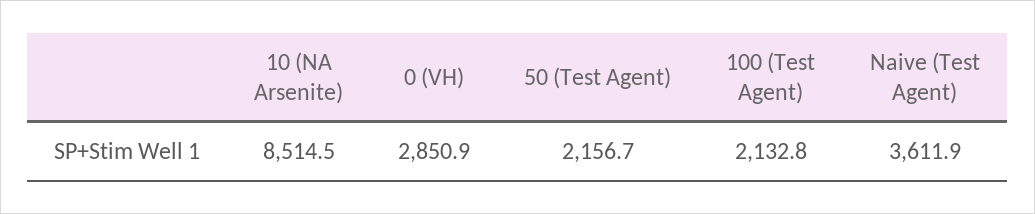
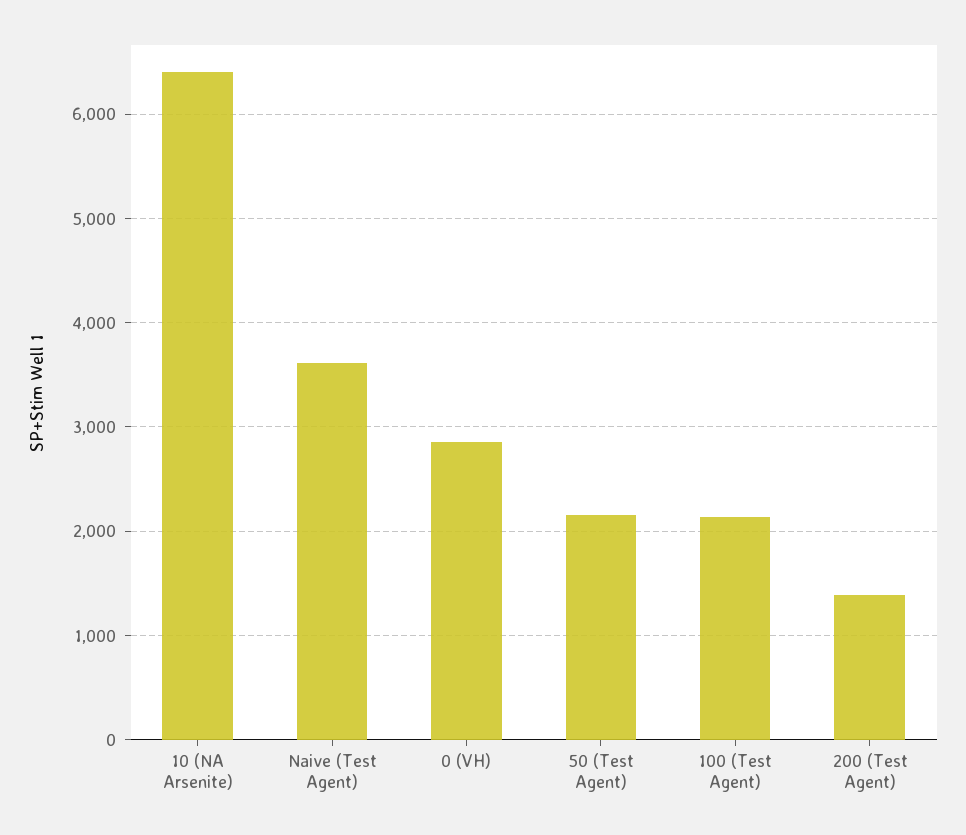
  {
-   "10 (NA Arsenite)": 8514.5,
+   "10 (NA Arsenite)": 6400,
    "0 (VH)": 2850.9,
    "50 (Test Agent)": 2156.7,
    "100 (Test Agent)": 2132.8,
-   "Naive (Test Agent)": 3611.9
+   "Naive (Test Agent)": 3611.9,
+   "200 (Test Agent)": 1400
  }

